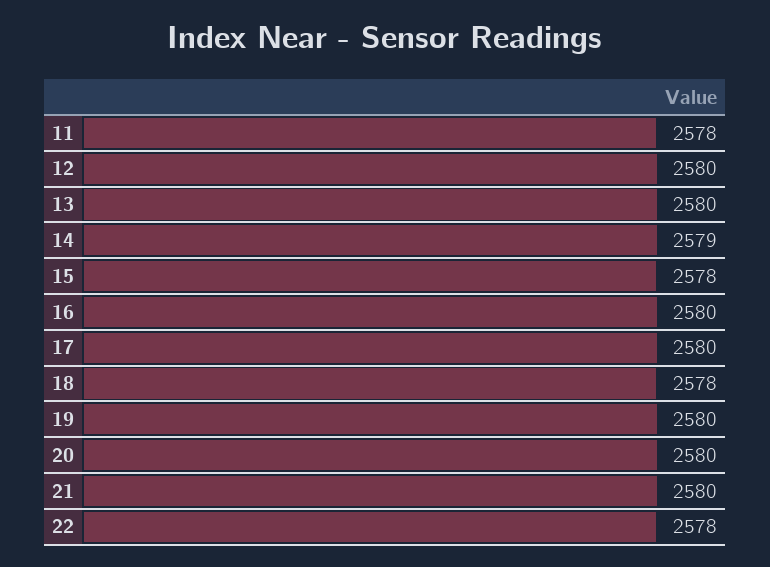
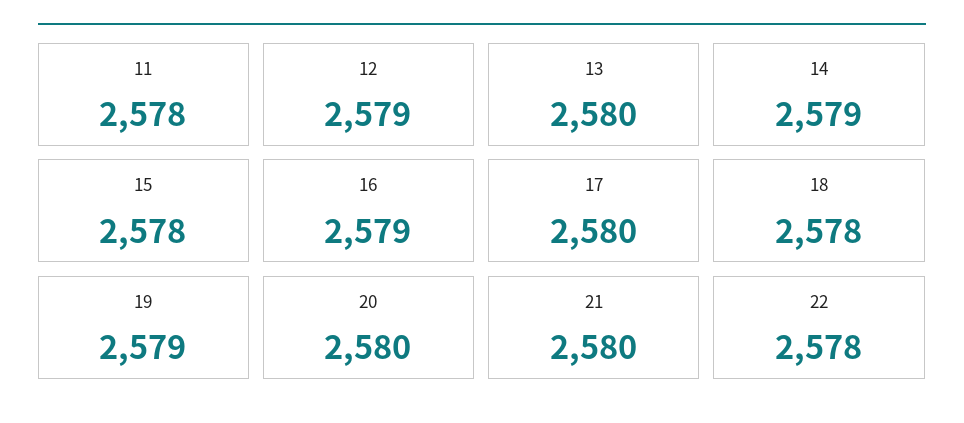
  {
    "11": 2578,
-   "12": 2580,
+   "12": 2579,
    "13": 2580,
    "14": 2579,
    "15": 2578,
-   "16": 2580,
+   "16": 2579,
    "17": 2580,
    "18": 2578,
-   "19": 2580,
+   "19": 2579,
    "20": 2580,
    "21": 2580,
    "22": 2578
  }

